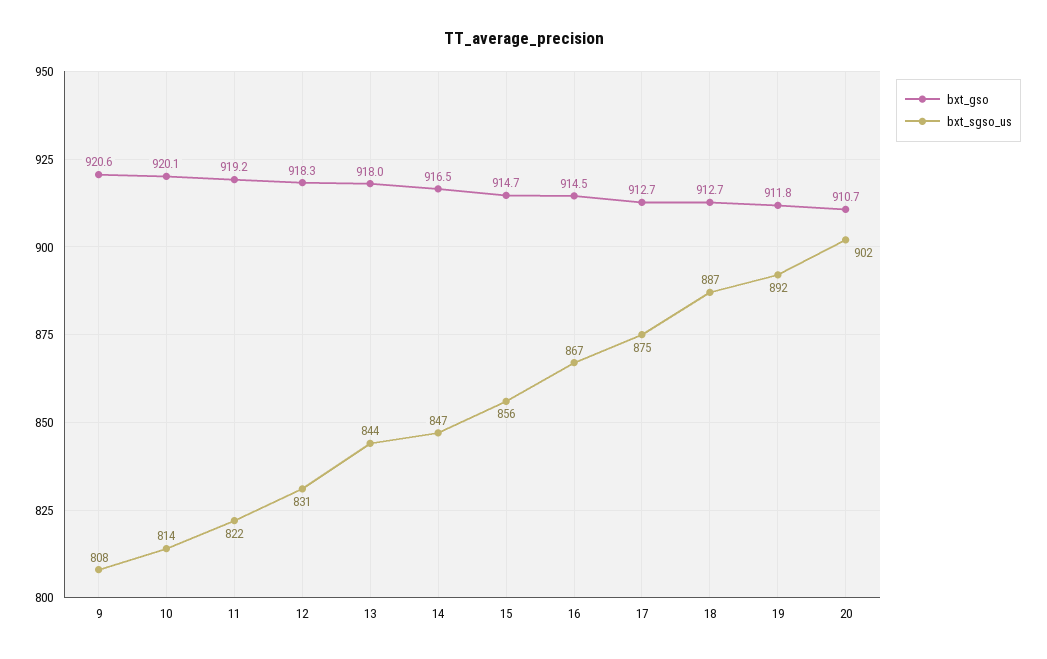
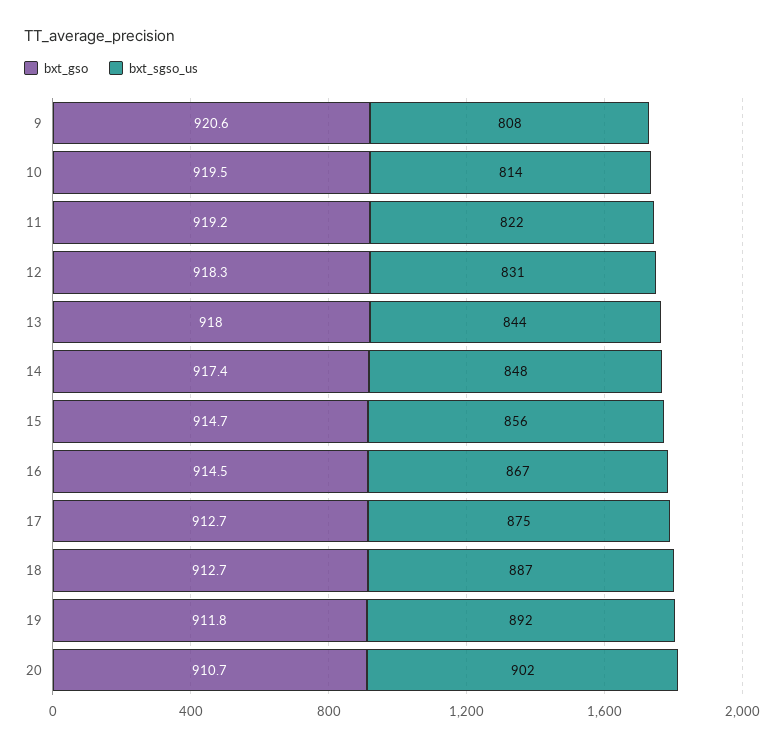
  {
    "bxt_gso": {
      "9": 920.6,
-     "10": 920.1,
+     "10": 919.5,
      "11": 919.2,
      "12": 918.3,
      "13": 918,
-     "14": 916.5,
+     "14": 917.4,
      "15": 914.7,
      "16": 914.5,
      "17": 912.7,
      "18": 912.7,
      "19": 911.8,
      "20": 910.7
    },
    "bxt_sgso_us": {
      "9": 808,
      "10": 814,
      "11": 822,
      "12": 831,
      "13": 844,
-     "14": 847,
+     "14": 848,
      "15": 856,
      "16": 867,
      "17": 875,
      "18": 887,
      "19": 892,
      "20": 902
    }
  }

